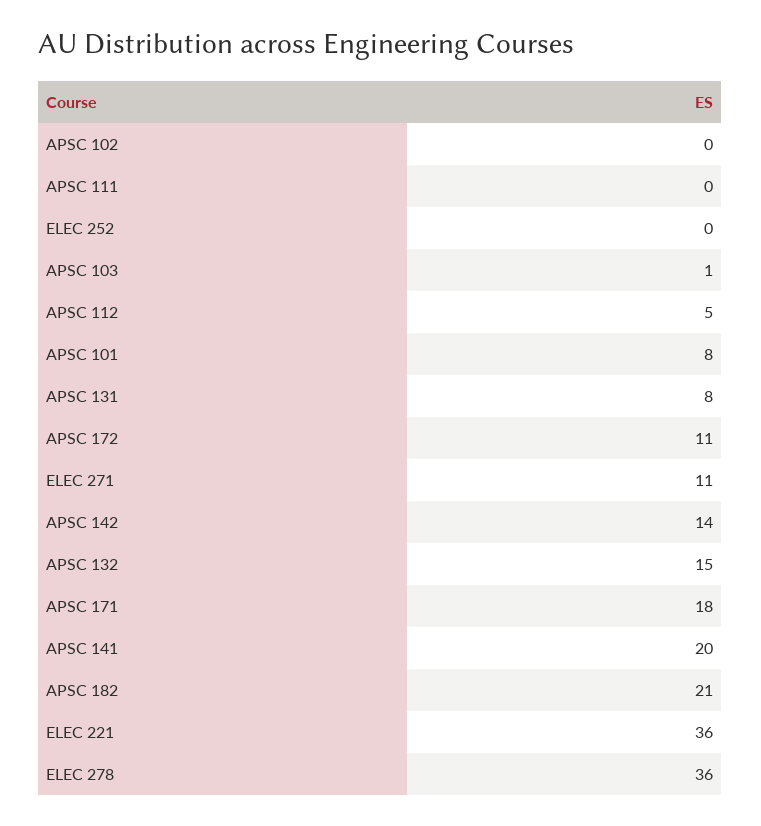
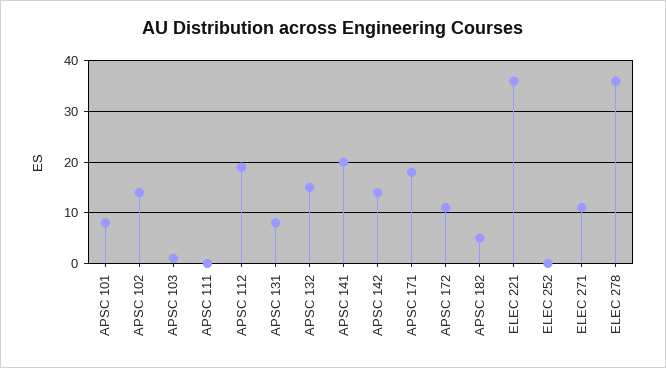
  {
-   "APSC 102": 0,
+   "APSC 102": 15,
    "APSC 111": 0,
    "ELEC 252": 0,
    "APSC 103": 1,
-   "APSC 112": 5,
+   "APSC 112": 20,
    "APSC 101": 8,
    "APSC 131": 8,
    "APSC 172": 11,
    "ELEC 271": 11,
    "APSC 142": 14,
    "APSC 132": 15,
    "APSC 171": 18,
    "APSC 141": 20,
-   "APSC 182": 21,
+   "APSC 182": 5,
    "ELEC 221": 36,
    "ELEC 278": 36
  }

